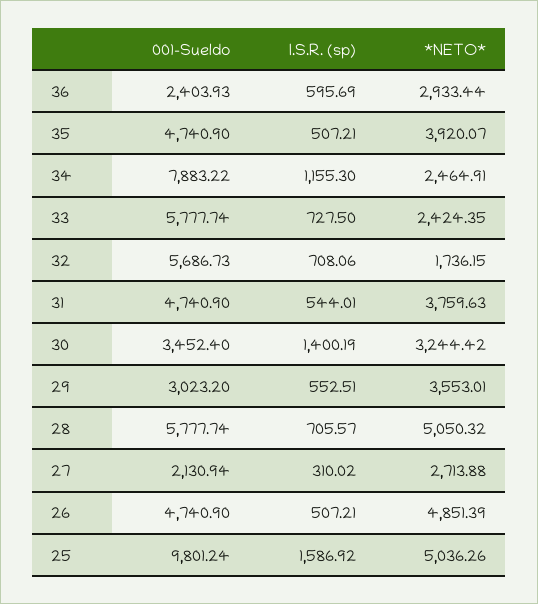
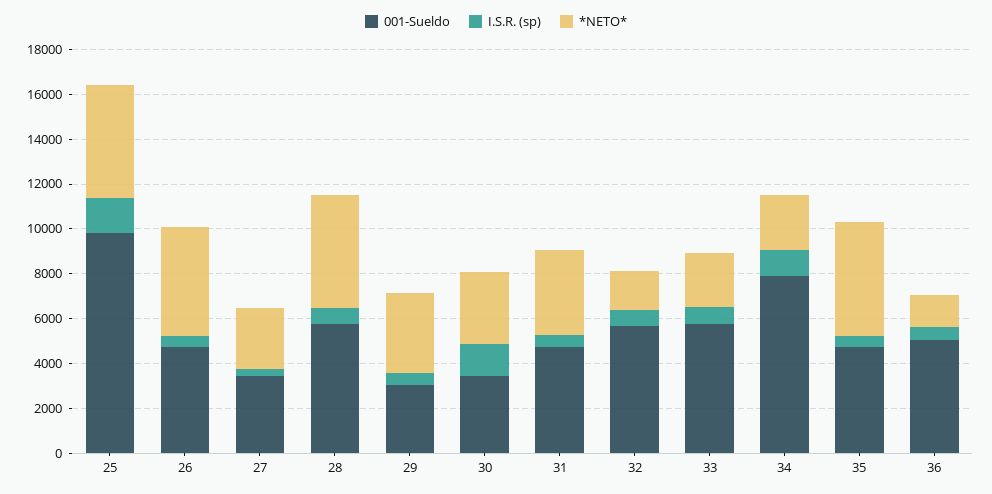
  {
    "001-Sueldo": {
-     "36": 2403.93,
+     "36": 5000,
      "35": 4740.9,
      "34": 7883.22,
      "33": 5777.74,
      "32": 5686.73,
      "31": 4740.9,
      "30": 3452.4,
      "29": 3023.2,
      "28": 5777.74,
-     "27": 2130.94,
+     "27": 3500,
      "26": 4740.9,
      "25": 9801.24
    },
    "I.S.R. (sp)": {
      "36": 595.69,
      "35": 507.21,
      "34": 1155.3,
      "33": 727.5,
      "32": 708.06,
      "31": 544.01,
      "30": 1400.19,
      "29": 552.51,
      "28": 705.57,
      "27": 310.02,
      "26": 507.21,
      "25": 1586.92
    },
    "*NETO*": {
-     "36": 2933.44,
+     "36": 1500,
-     "35": 3920.07,
+     "35": 5000,
      "34": 2464.91,
      "33": 2424.35,
      "32": 1736.15,
      "31": 3759.63,
      "30": 3244.42,
      "29": 3553.01,
      "28": 5050.32,
      "27": 2713.88,
      "26": 4851.39,
      "25": 5036.26
    }
  }

